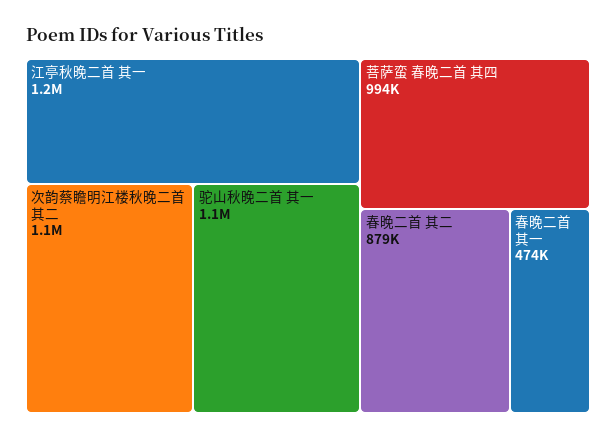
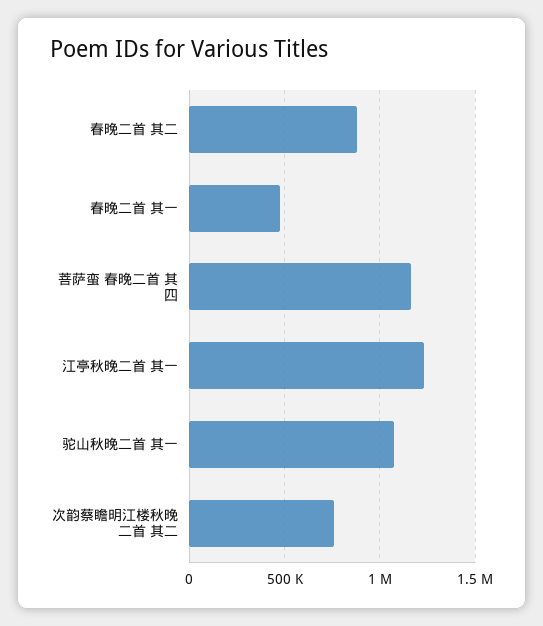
  {
    "江亭秋晚二首 其一": 1200000,
-   "次韵蔡瞻明江楼秋晚二首 其二": 1100000,
+   "次韵蔡瞻明江楼秋晚二首 其二": 750000,
    "驼山秋晚二首 其一": 1100000,
-   "菩萨蛮 春晚二首 其四": 994000,
+   "菩萨蛮 春晚二首 其四": 1150000,
    "春晚二首 其二": 879000,
    "春晚二首 其一": 474000
  }

